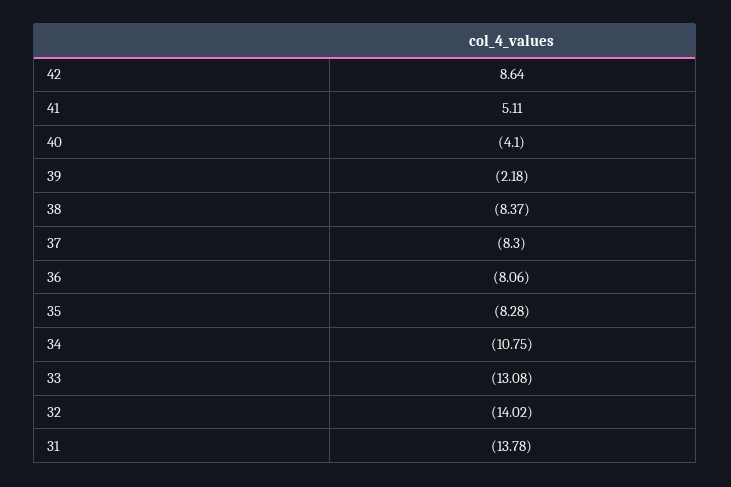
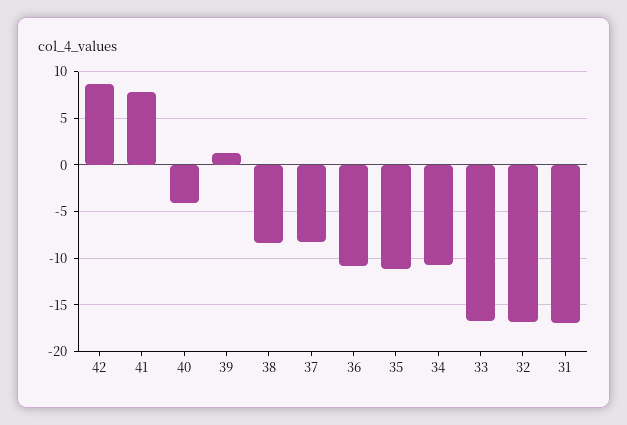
  {
    "42": 8.64,
-   "41": 5.11,
+   "41": 8,
    "40": -4.1,
-   "39": -2.18,
+   "39": 1,
    "38": -8.37,
    "37": -8.3,
-   "36": -8.06,
+   "36": -11,
-   "35": -8.28,
+   "35": -11,
    "34": -10.75,
-   "33": -13.08,
+   "33": -17,
-   "32": -14.02,
+   "32": -17,
-   "31": -13.78
+   "31": -17
  }

